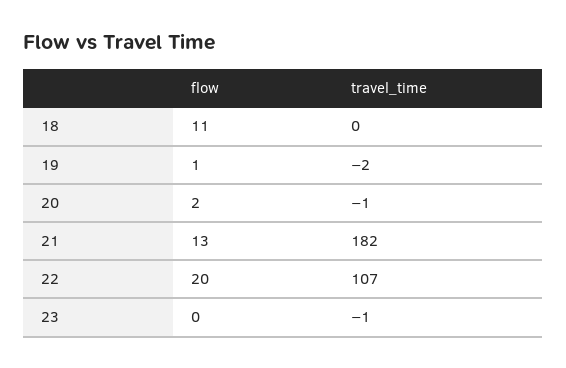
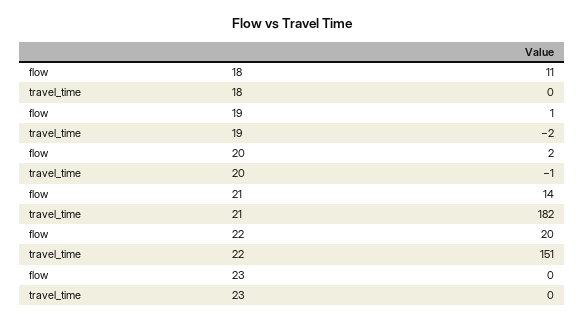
  {
    "flow": {
      "18": 11,
      "19": 1,
      "20": 2,
-     "21": 13,
+     "21": 14,
      "22": 20,
      "23": 0
    },
    "travel_time": {
      "18": 0,
      "19": -2,
      "20": -1,
      "21": 182,
-     "22": 107,
+     "22": 151,
-     "23": -1
+     "23": 0
    }
  }

